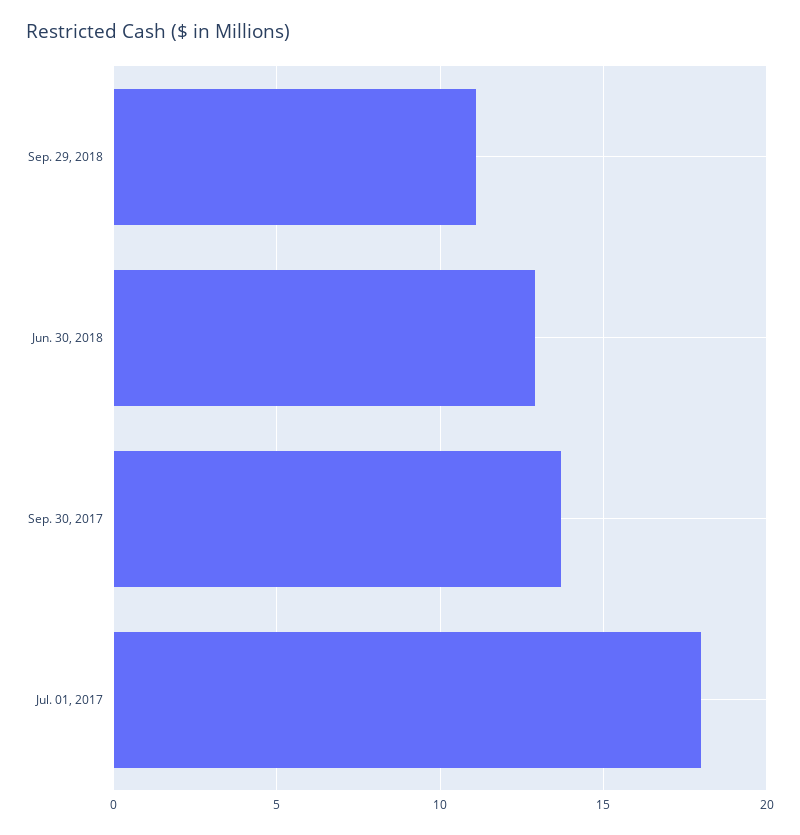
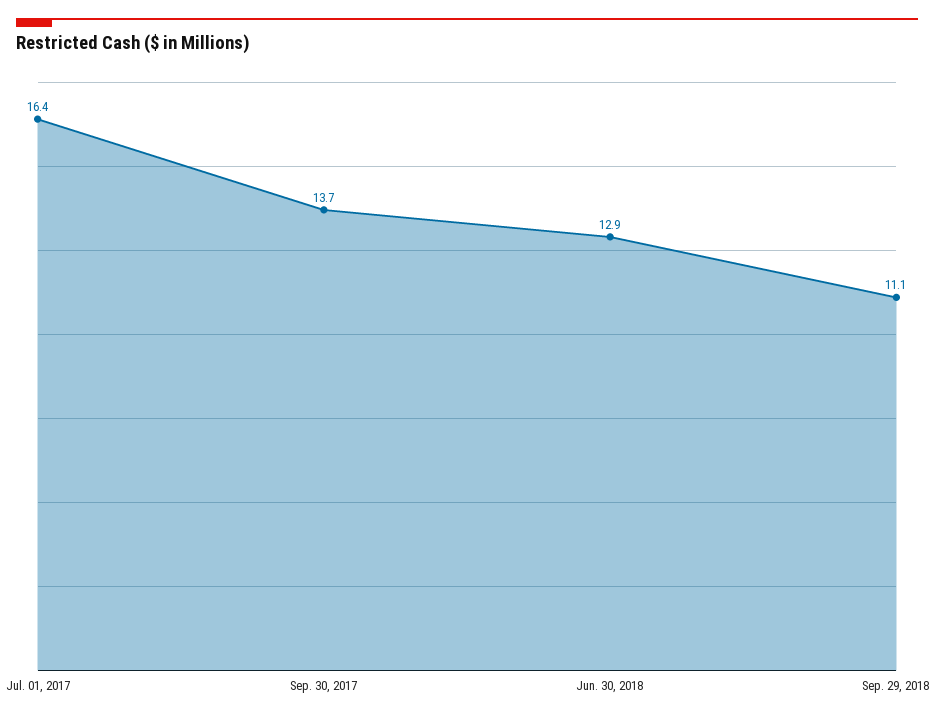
  {
    "Sep. 29, 2018": 11.1,
    "Jun. 30, 2018": 12.9,
    "Sep. 30, 2017": 13.7,
-   "Jul. 01, 2017": 18
+   "Jul. 01, 2017": 16.4
  }

